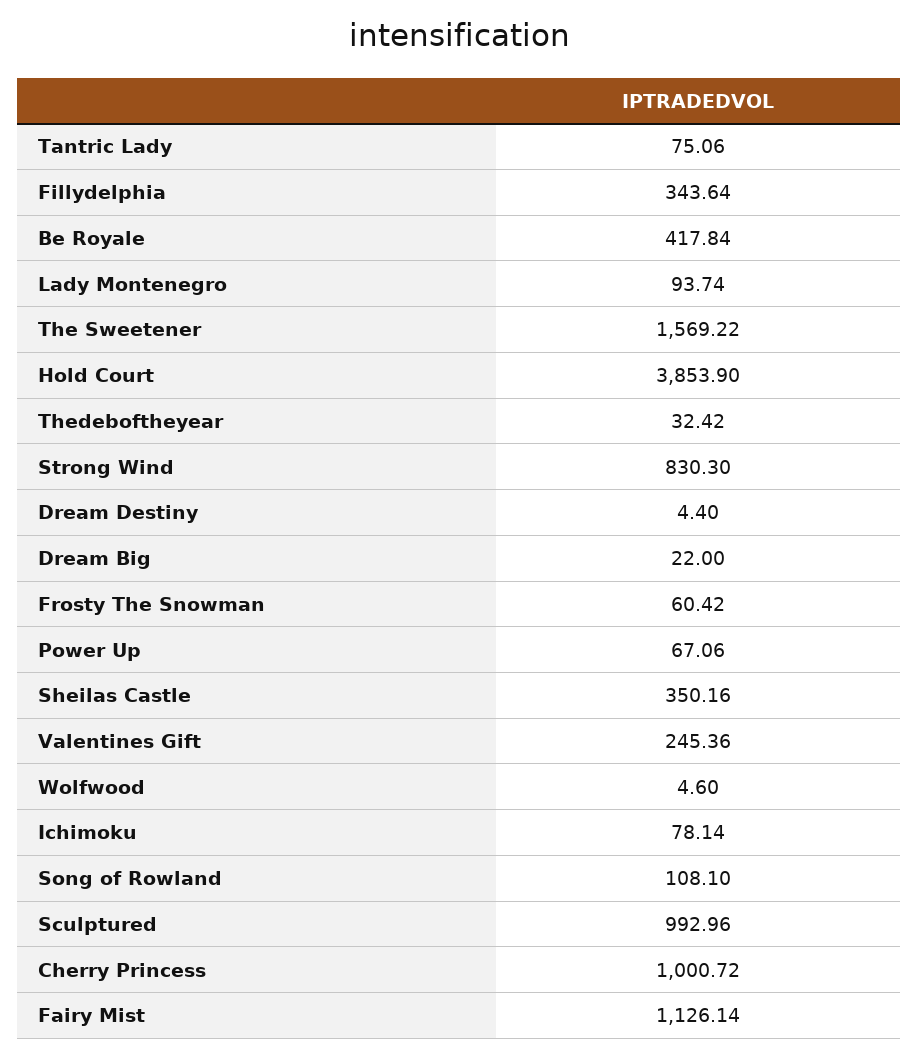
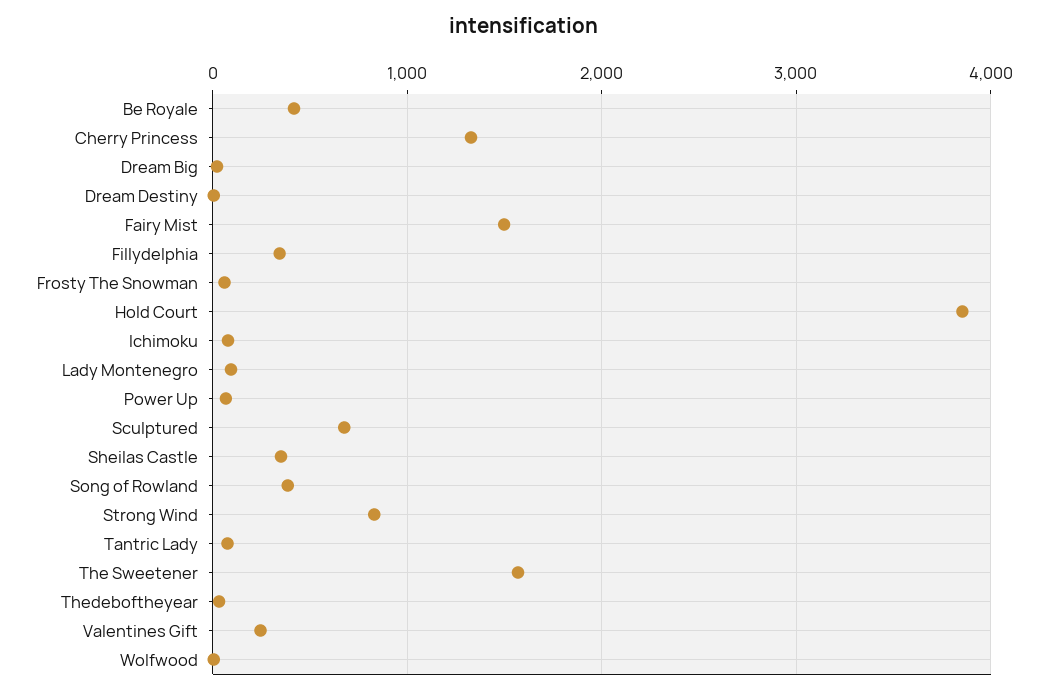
  {
    "Tantric Lady": 75.06,
    "Fillydelphia": 343.64,
    "Be Royale": 417.84,
    "Lady Montenegro": 93.74,
    "The Sweetener": 1569.22,
    "Hold Court": 3853.9,
    "Thedeboftheyear": 32.42,
    "Strong Wind": 830.3,
    "Dream Destiny": 4.4,
    "Dream Big": 22,
    "Frosty The Snowman": 60.42,
    "Power Up": 67.06,
    "Sheilas Castle": 350.16,
    "Valentines Gift": 245.36,
    "Wolfwood": 4.6,
    "Ichimoku": 78.14,
-   "Song of Rowland": 108.1,
+   "Song of Rowland": 400,
-   "Sculptured": 992.96,
+   "Sculptured": 700,
-   "Cherry Princess": 1000.72,
+   "Cherry Princess": 1300,
-   "Fairy Mist": 1126.14
+   "Fairy Mist": 1500
  }

